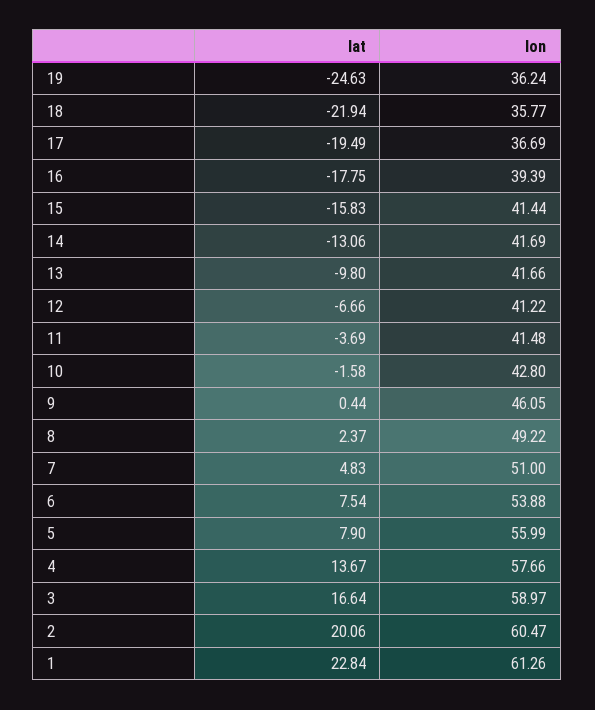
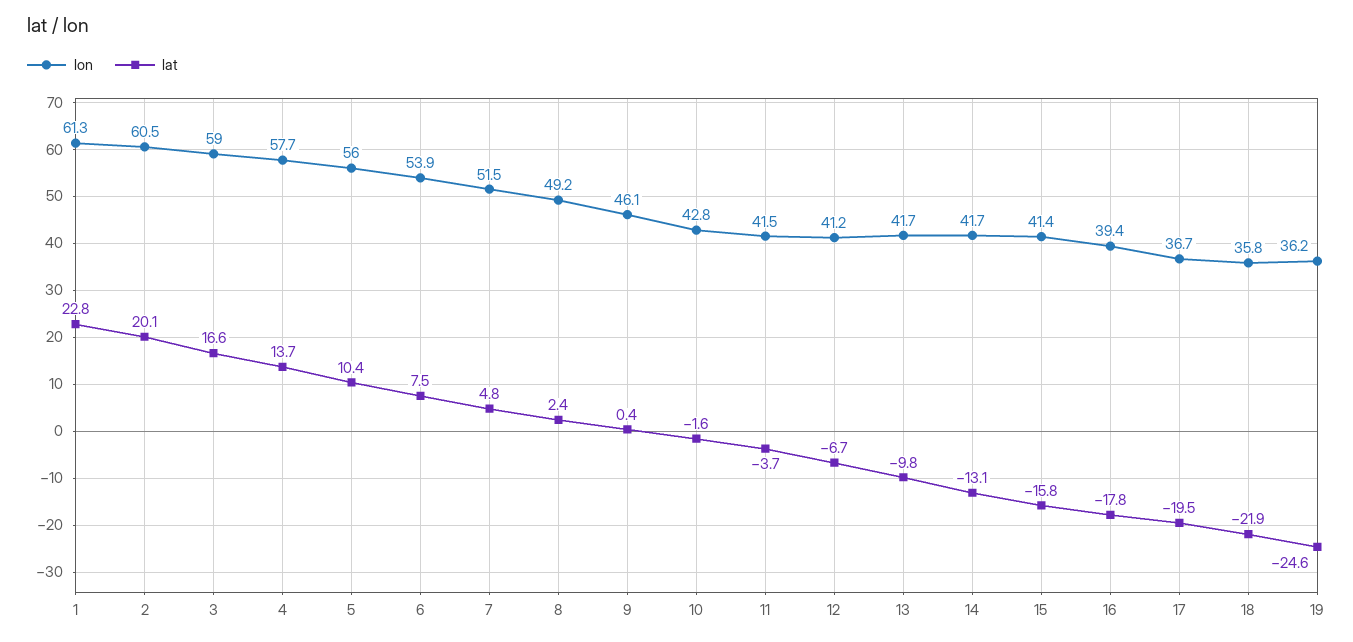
  {
    "lat": {
      "19": -24.63,
      "18": -21.94,
      "17": -19.49,
      "16": -17.75,
      "15": -15.83,
      "14": -13.06,
      "13": -9.8,
      "12": -6.66,
      "11": -3.69,
      "10": -1.58,
      "9": 0.44,
      "8": 2.37,
      "7": 4.83,
      "6": 7.54,
-     "5": 7.9,
+     "5": 10.4,
      "4": 13.67,
      "3": 16.64,
      "2": 20.06,
      "1": 22.84
    },
    "lon": {
      "19": 36.24,
      "18": 35.77,
      "17": 36.69,
      "16": 39.39,
      "15": 41.44,
      "14": 41.69,
      "13": 41.66,
      "12": 41.22,
      "11": 41.48,
      "10": 42.8,
      "9": 46.05,
      "8": 49.22,
-     "7": 51,
+     "7": 51.5,
      "6": 53.88,
      "5": 55.99,
      "4": 57.66,
      "3": 58.97,
      "2": 60.47,
      "1": 61.26
    }
  }

